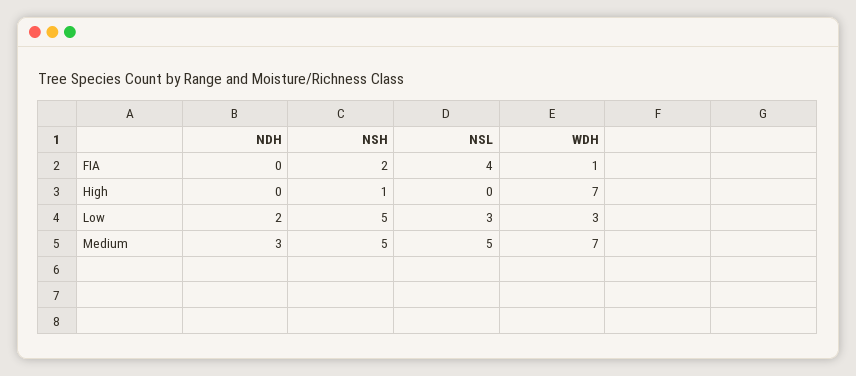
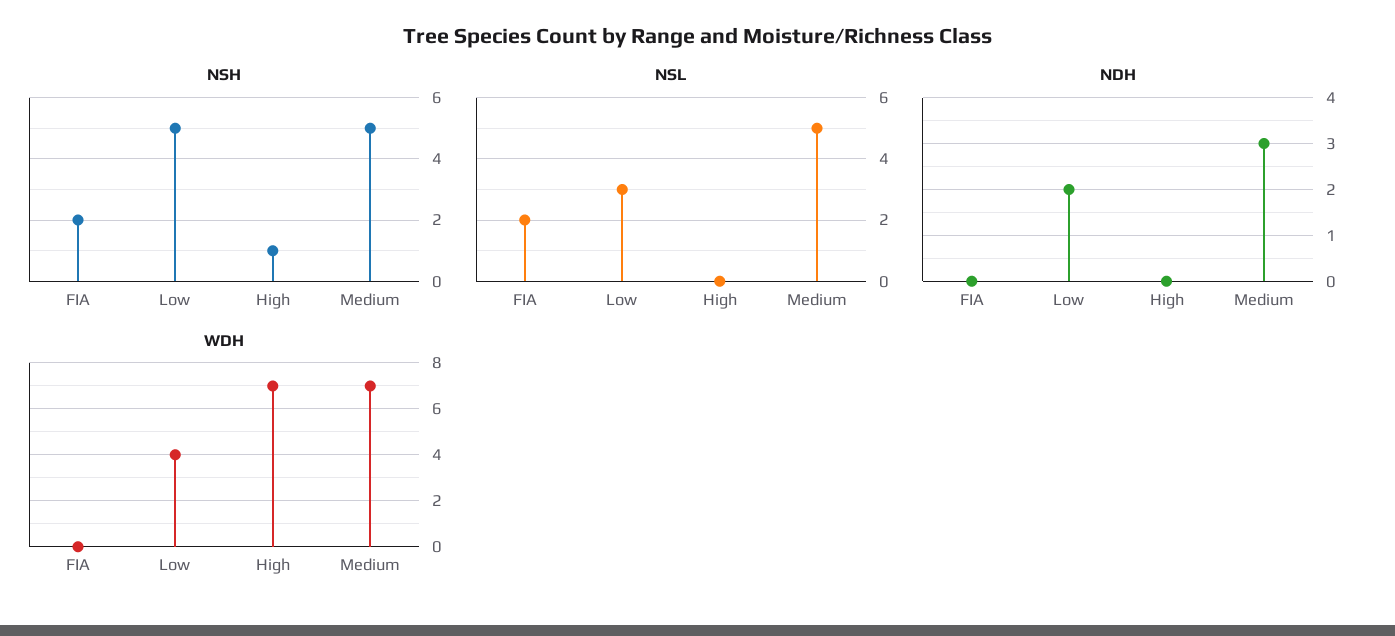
  {
    "NDH": {
      "FIA": 0,
      "High": 0,
      "Low": 2,
      "Medium": 3
    },
    "NSH": {
      "FIA": 2,
      "High": 1,
      "Low": 5,
      "Medium": 5
    },
    "NSL": {
-     "FIA": 4,
+     "FIA": 2,
      "High": 0,
      "Low": 3,
      "Medium": 5
    },
    "WDH": {
-     "FIA": 1,
+     "FIA": 0,
      "High": 7,
-     "Low": 3,
+     "Low": 4,
      "Medium": 7
    }
  }

